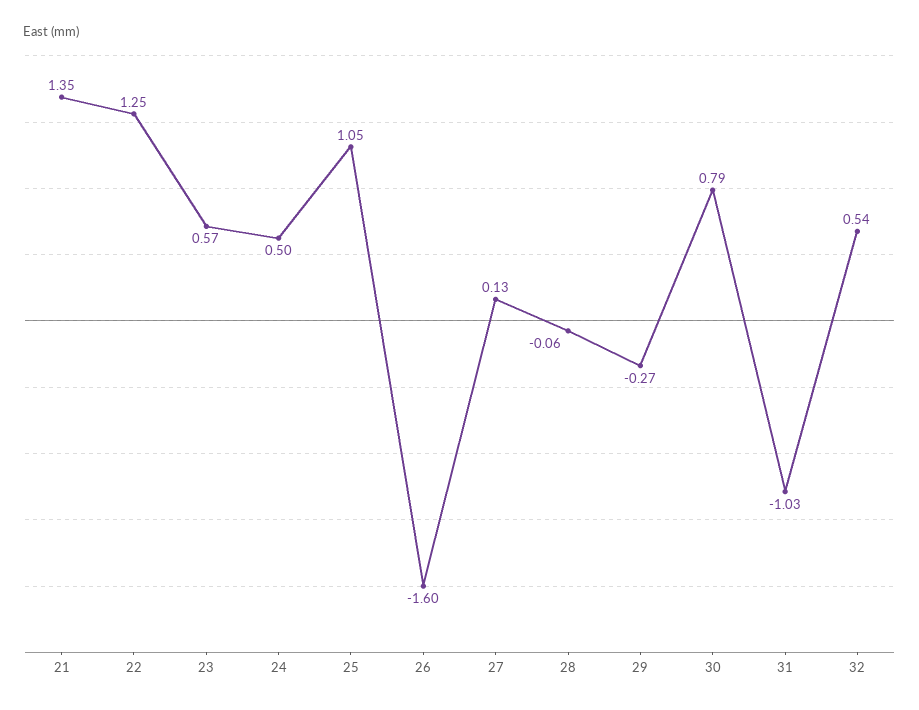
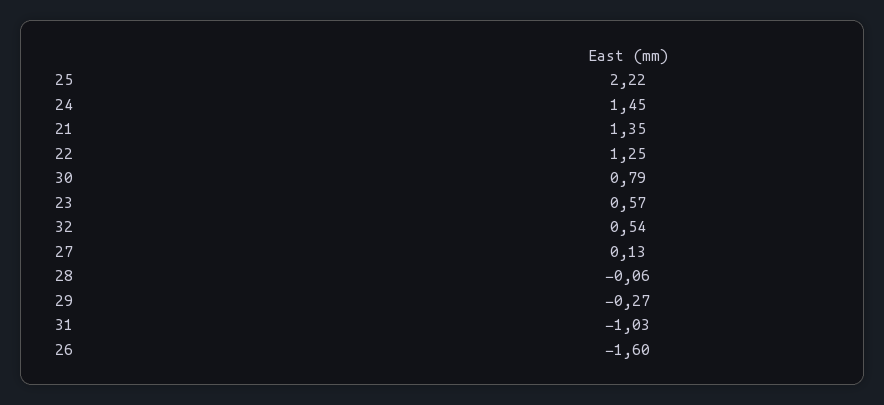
  {
    "21": 1.35,
    "22": 1.25,
    "23": 0.57,
-   "24": 0.5,
+   "24": 1.45,
-   "25": 1.05,
+   "25": 2.22,
    "26": -1.6,
    "27": 0.13,
    "28": -0.06,
    "29": -0.27,
    "30": 0.79,
    "31": -1.03,
    "32": 0.54
  }

